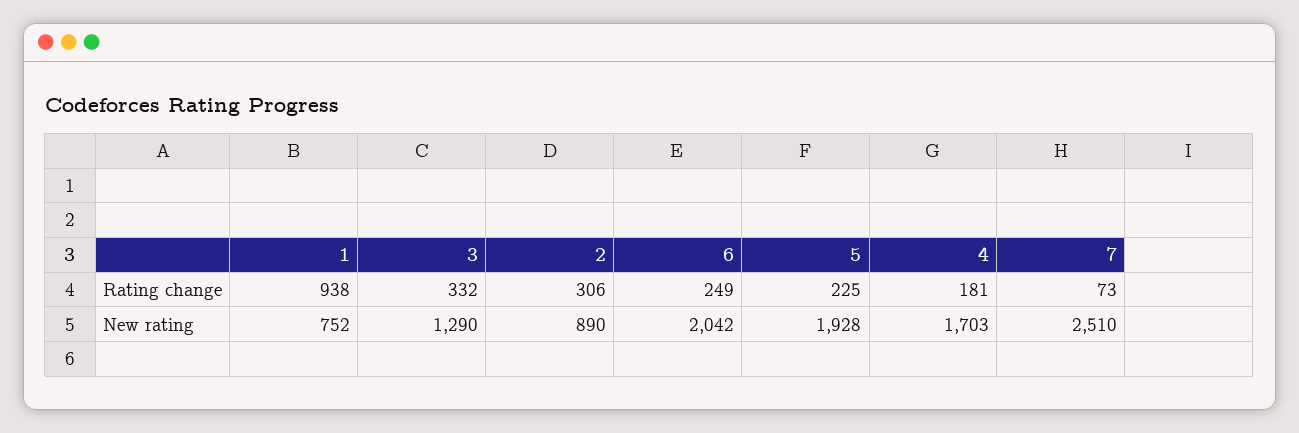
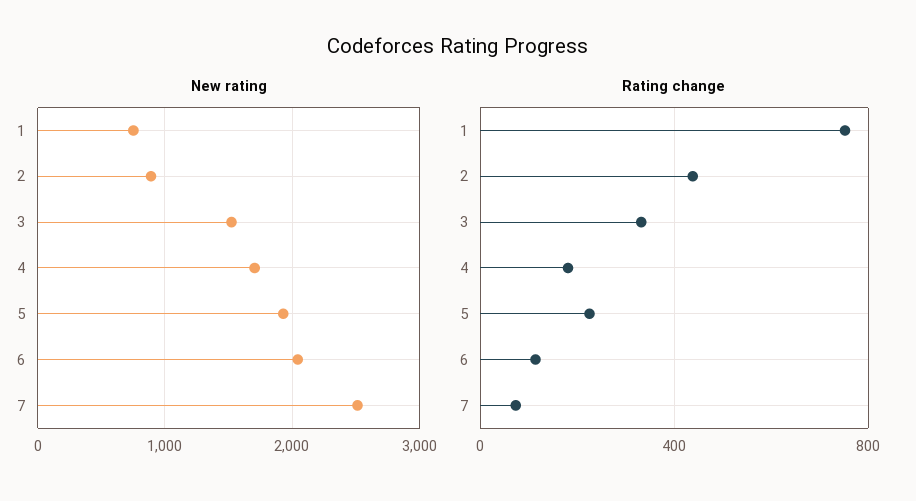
  {
    "Rating change": {
-     "1": 938,
+     "1": 750,
      "3": 332,
-     "2": 306,
+     "2": 450,
-     "6": 249,
+     "6": 100,
      "5": 225,
      "4": 181,
      "7": 73
    },
    "New rating": {
      "1": 752,
-     "3": 1290,
+     "3": 1500,
      "2": 890,
      "6": 2042,
      "5": 1928,
      "4": 1703,
      "7": 2510
    }
  }

